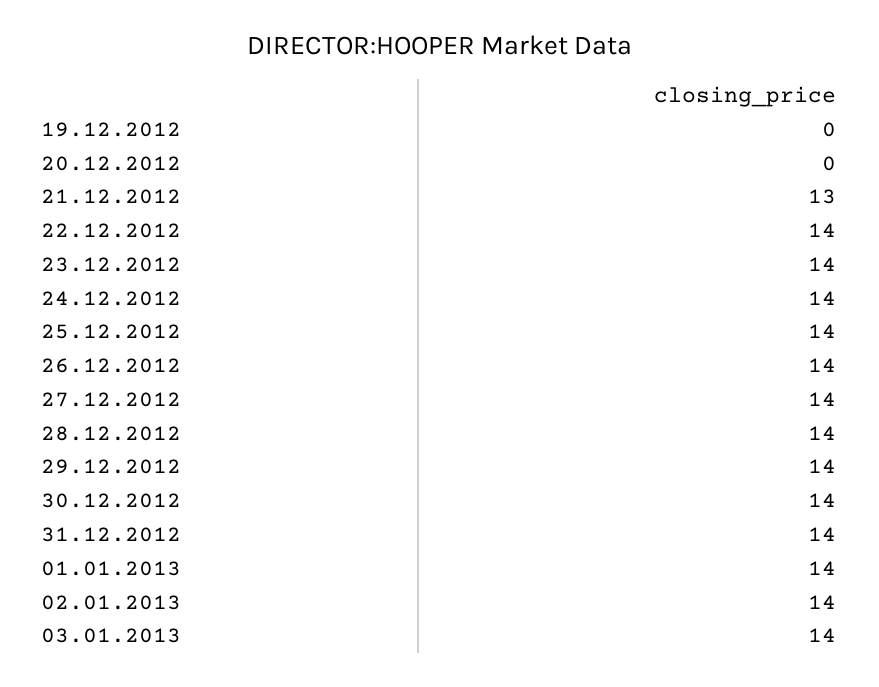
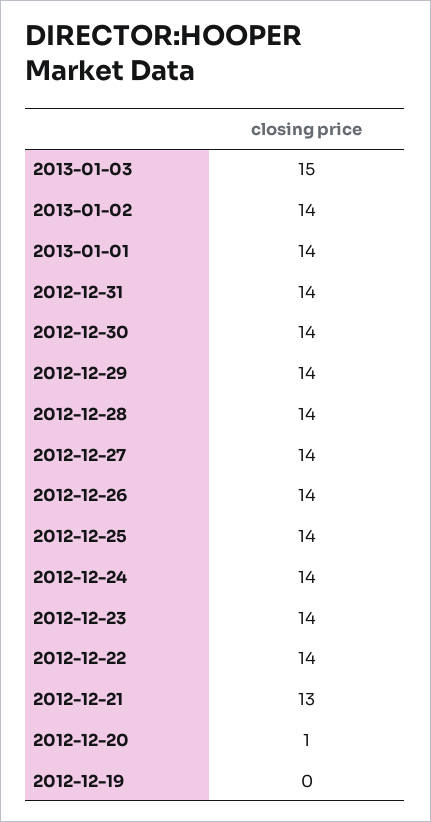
  {
    "19.12.2012": 0,
-   "20.12.2012": 0,
+   "20.12.2012": 1,
    "21.12.2012": 13,
    "22.12.2012": 14,
    "23.12.2012": 14,
    "24.12.2012": 14,
    "25.12.2012": 14,
    "26.12.2012": 14,
    "27.12.2012": 14,
    "28.12.2012": 14,
    "29.12.2012": 14,
    "30.12.2012": 14,
    "31.12.2012": 14,
    "01.01.2013": 14,
    "02.01.2013": 14,
-   "03.01.2013": 14
+   "03.01.2013": 15
  }

